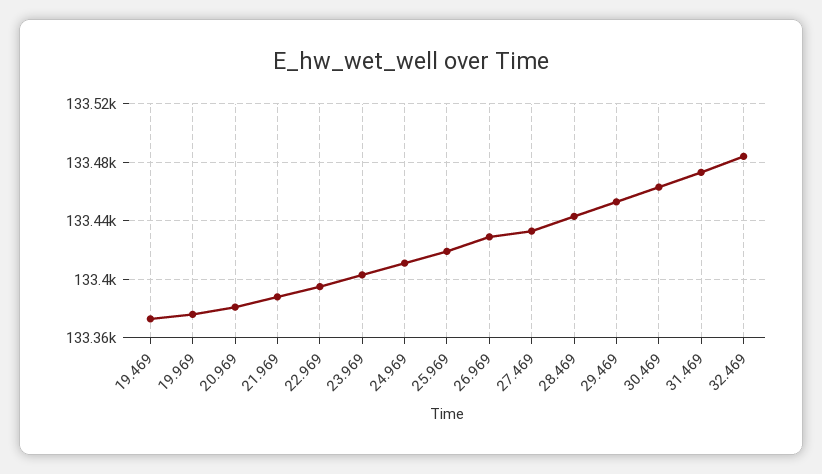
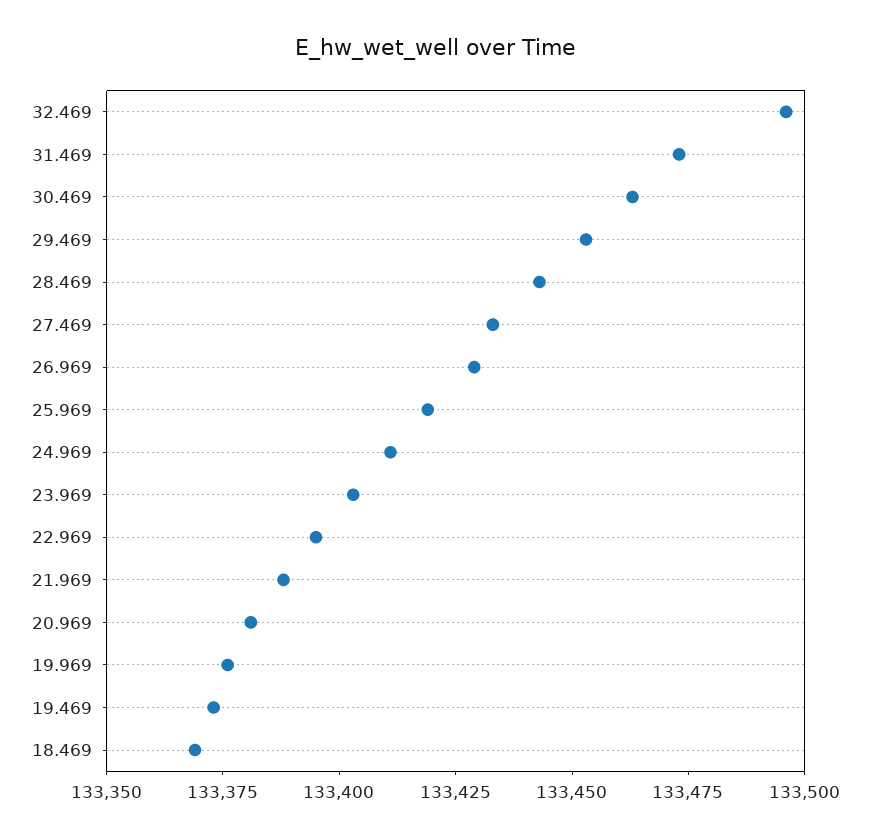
  {
    "19.469": 133375,
    "19.969": 133375,
    "20.969": 133380,
    "21.969": 133390,
    "22.969": 133395,
    "23.969": 133405,
    "24.969": 133410,
    "25.969": 133420,
    "26.969": 133430,
    "27.469": 133435,
    "28.469": 133445,
    "29.469": 133455,
    "30.469": 133465,
    "31.469": 133475,
-   "32.469": 133485
+   "32.469": 133495,
+   "18.469": 133370
  }

